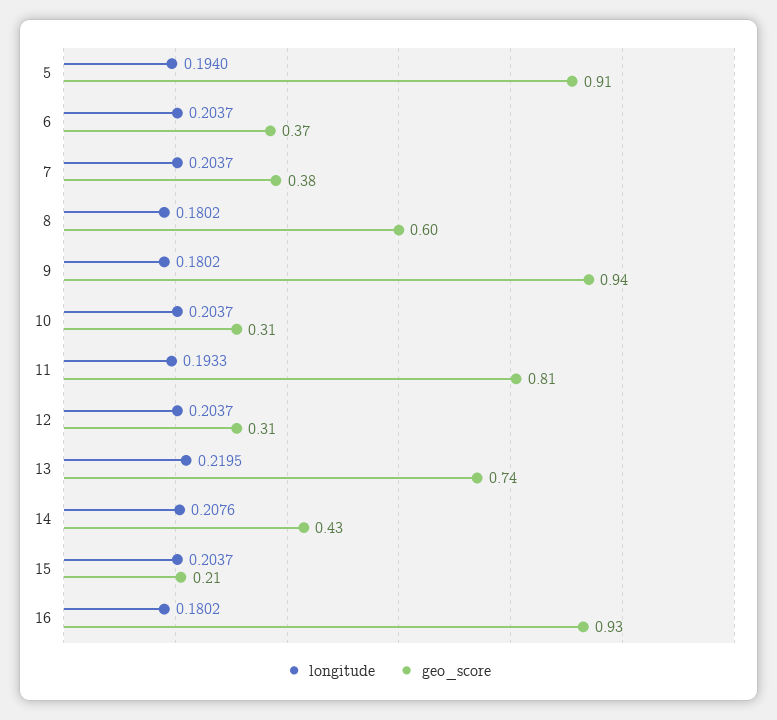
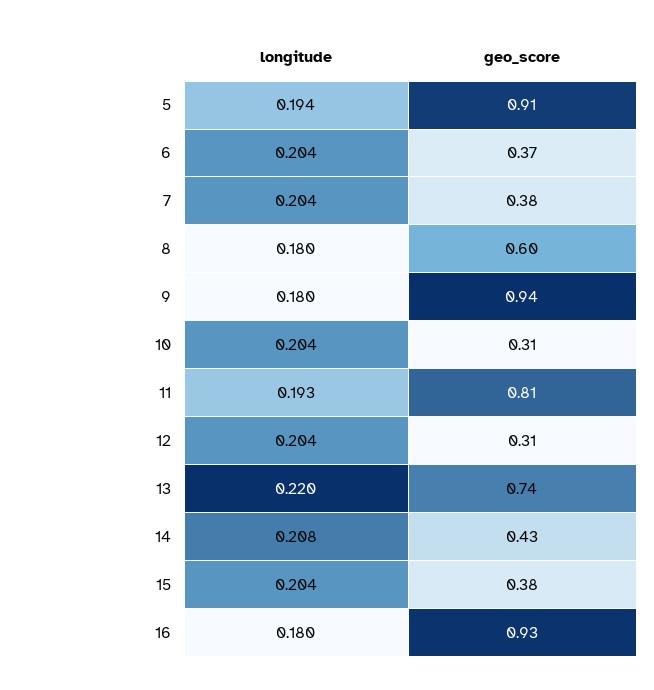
  {
    "longitude": {
      "5": 0.194,
      "6": 0.2037,
      "7": 0.2037,
      "8": 0.1802,
      "9": 0.1802,
      "10": 0.2037,
      "11": 0.1933,
      "12": 0.2037,
      "13": 0.2195,
      "14": 0.2076,
      "15": 0.2037,
      "16": 0.1802
    },
    "geo_score": {
      "5": 0.91,
      "6": 0.37,
      "7": 0.38,
      "8": 0.6,
      "9": 0.94,
      "10": 0.31,
      "11": 0.81,
      "12": 0.31,
      "13": 0.74,
      "14": 0.43,
-     "15": 0.21,
+     "15": 0.38,
      "16": 0.93
    }
  }

